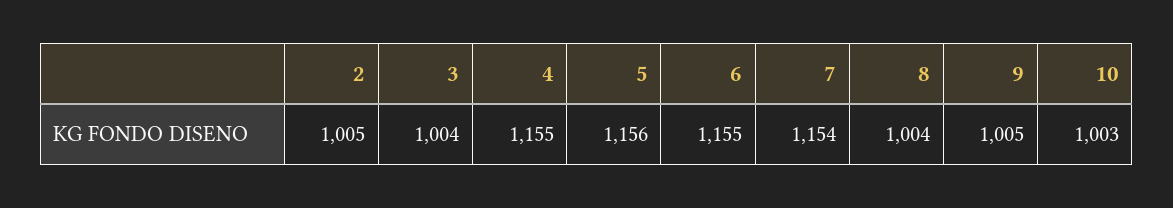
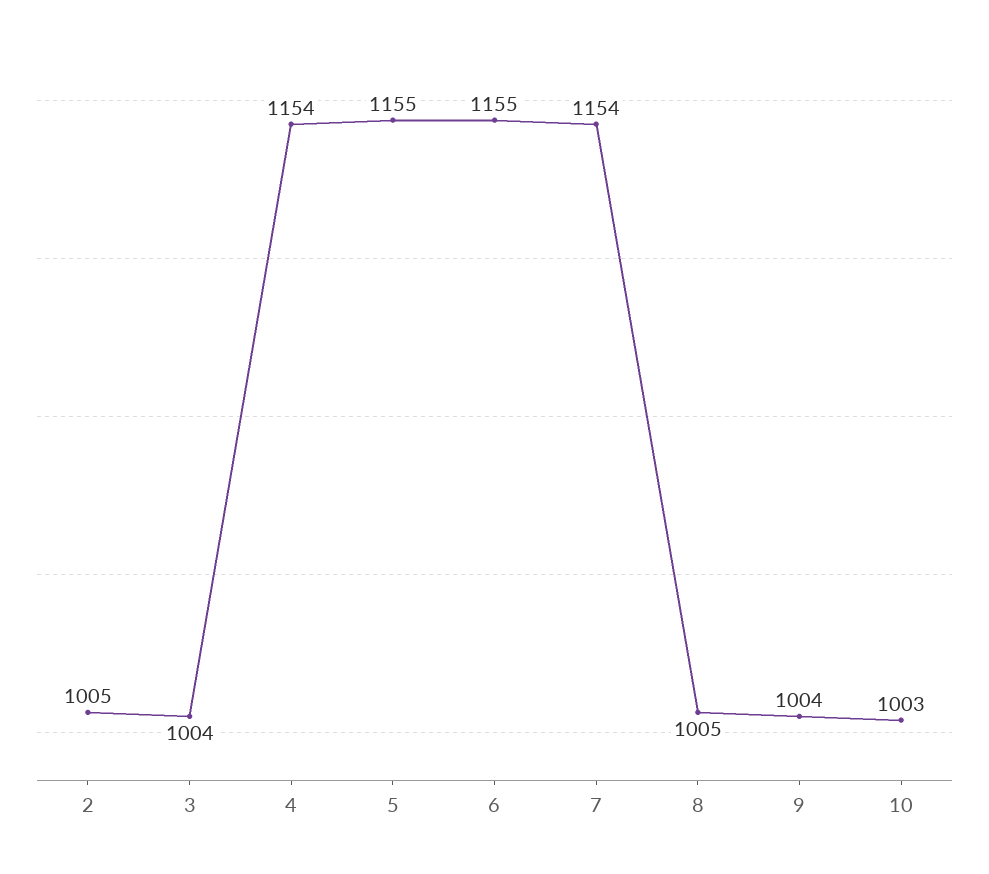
  {
    "2": 1005,
    "3": 1004,
-   "4": 1155,
+   "4": 1154,
-   "5": 1156,
+   "5": 1155,
    "6": 1155,
    "7": 1154,
-   "8": 1004,
+   "8": 1005,
-   "9": 1005,
+   "9": 1004,
    "10": 1003
  }

